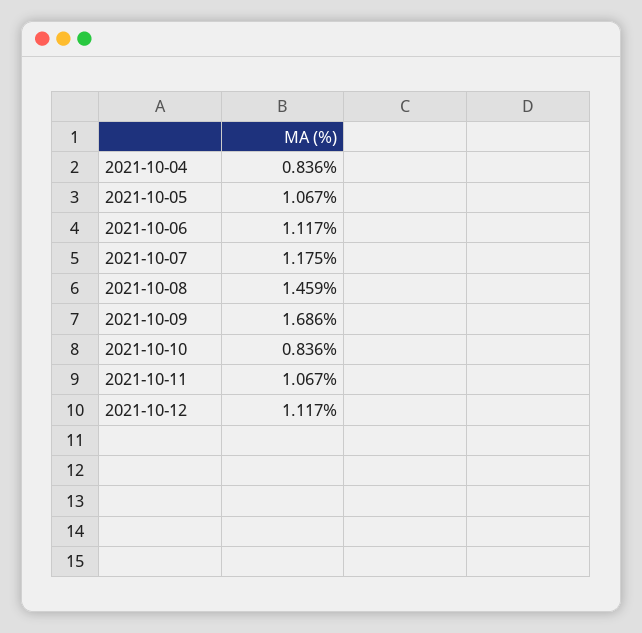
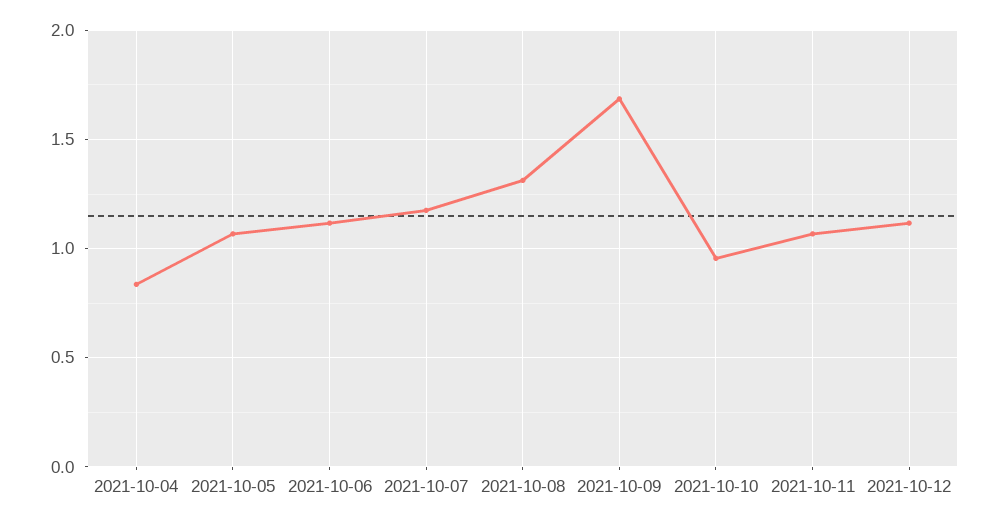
  {
    "2021-10-04": 0.836,
    "2021-10-05": 1.067,
    "2021-10-06": 1.117,
    "2021-10-07": 1.175,
-   "2021-10-08": 1.459,
+   "2021-10-08": 1.3,
    "2021-10-09": 1.686,
-   "2021-10-10": 0.836,
+   "2021-10-10": 0.95,
    "2021-10-11": 1.067,
    "2021-10-12": 1.117
  }

